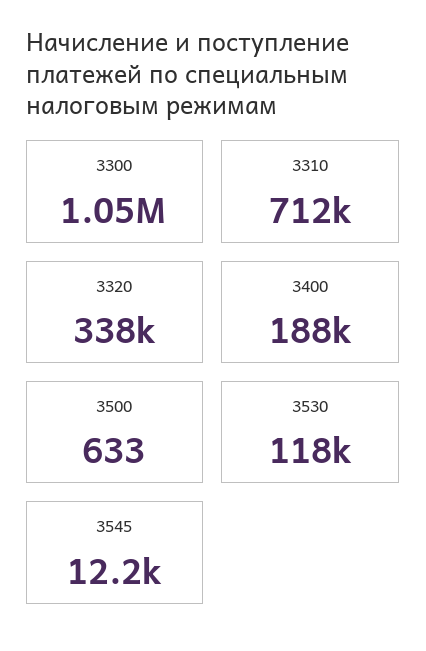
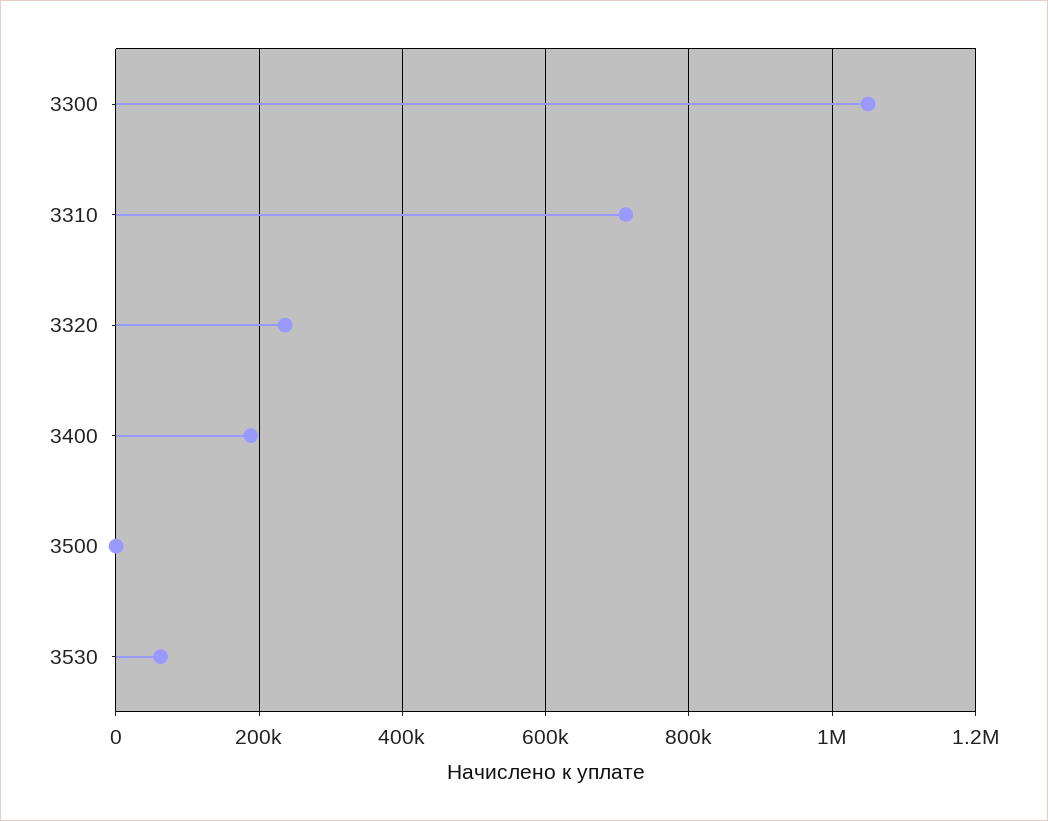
  {
    "3300": 1050000,
    "3310": 712000,
-   "3320": 338000,
+   "3320": 240000,
    "3400": 188000,
    "3500": 633,
-   "3530": 118000,
+   "3530": 60000
-   "3545": 12200
  }

